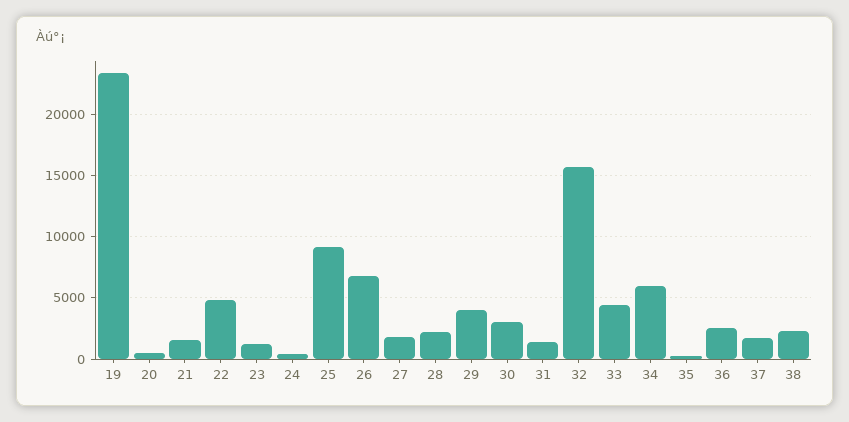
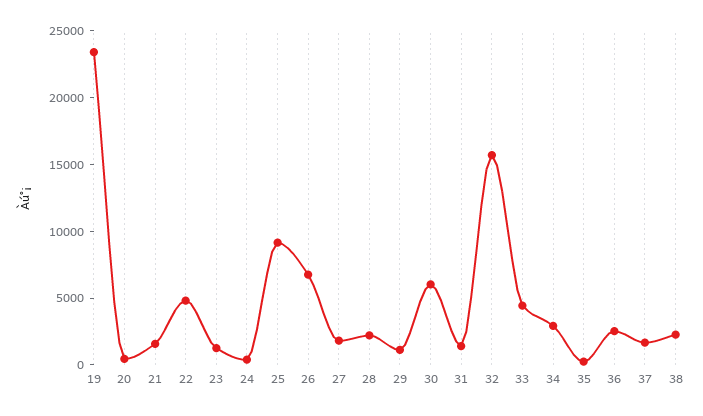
  {
    "19": 23500,
    "20": 500,
    "21": 1500,
    "22": 5000,
    "23": 1500,
    "24": 500,
    "25": 9000,
    "26": 7000,
    "27": 2000,
    "28": 2000,
-   "29": 4000,
+   "29": 1000,
-   "30": 3000,
+   "30": 6000,
    "31": 1500,
    "32": 15500,
    "33": 4500,
-   "34": 6000,
+   "34": 3000,
    "35": 0,
    "36": 2500,
    "37": 1500,
    "38": 2500
  }

